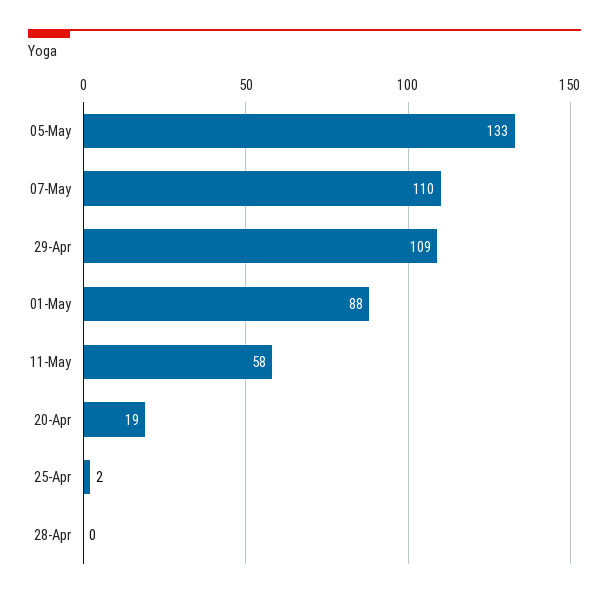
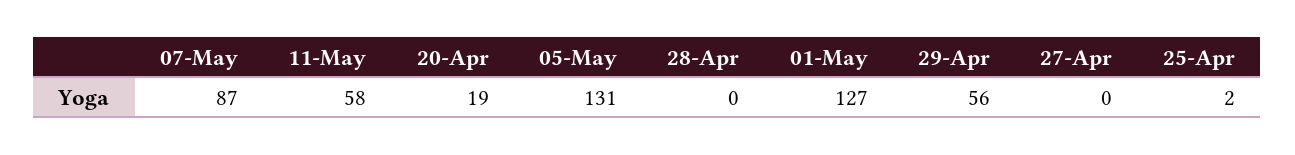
  {
-   "05-May": 133,
+   "05-May": 131,
-   "07-May": 110,
+   "07-May": 87,
-   "29-Apr": 109,
+   "29-Apr": 56,
-   "01-May": 88,
+   "01-May": 127,
    "11-May": 58,
    "20-Apr": 19,
    "25-Apr": 2,
-   "28-Apr": 0
+   "28-Apr": 0,
+   "27-Apr": 0
  }

